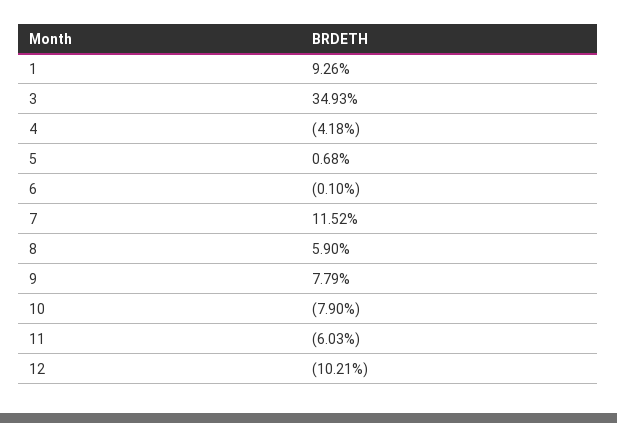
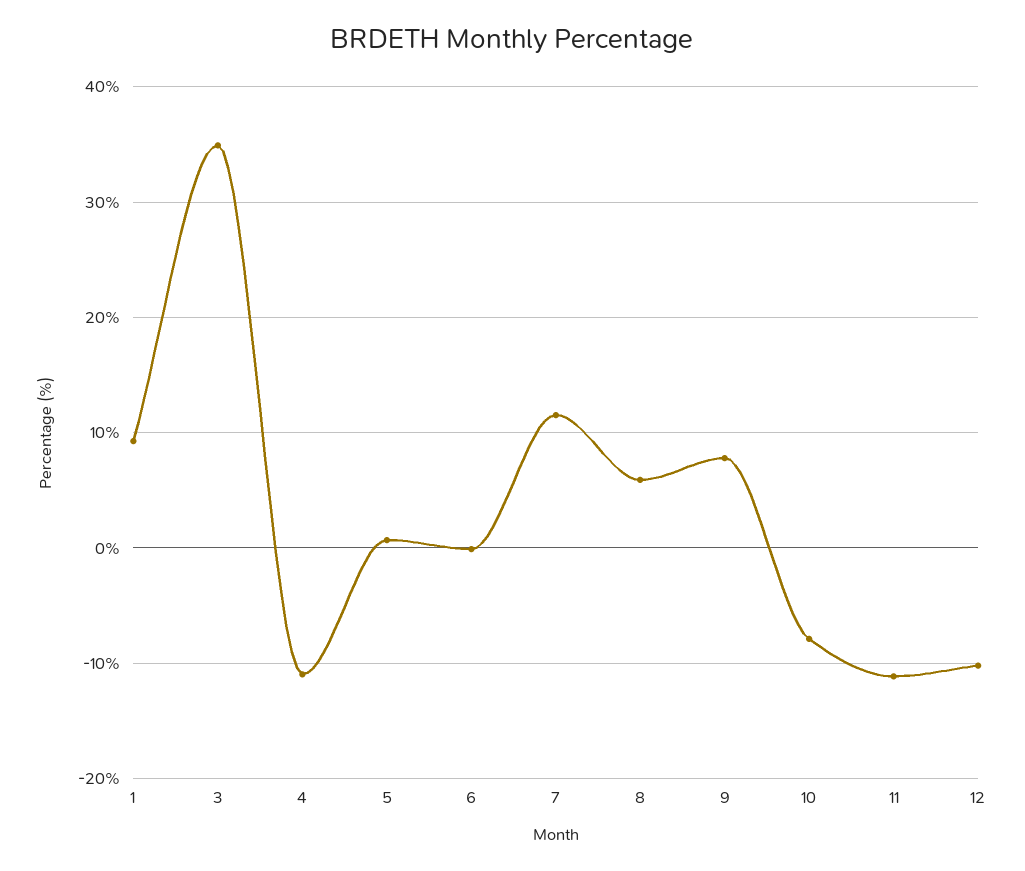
  {
    "1": 9.26,
    "3": 34.93,
-   "4": -4.18,
+   "4": -11,
    "5": 0.68,
    "6": -0.1,
    "7": 11.52,
    "8": 5.9,
    "9": 7.79,
    "10": -7.9,
-   "11": -6.03,
+   "11": -11,
    "12": -10.21
  }

